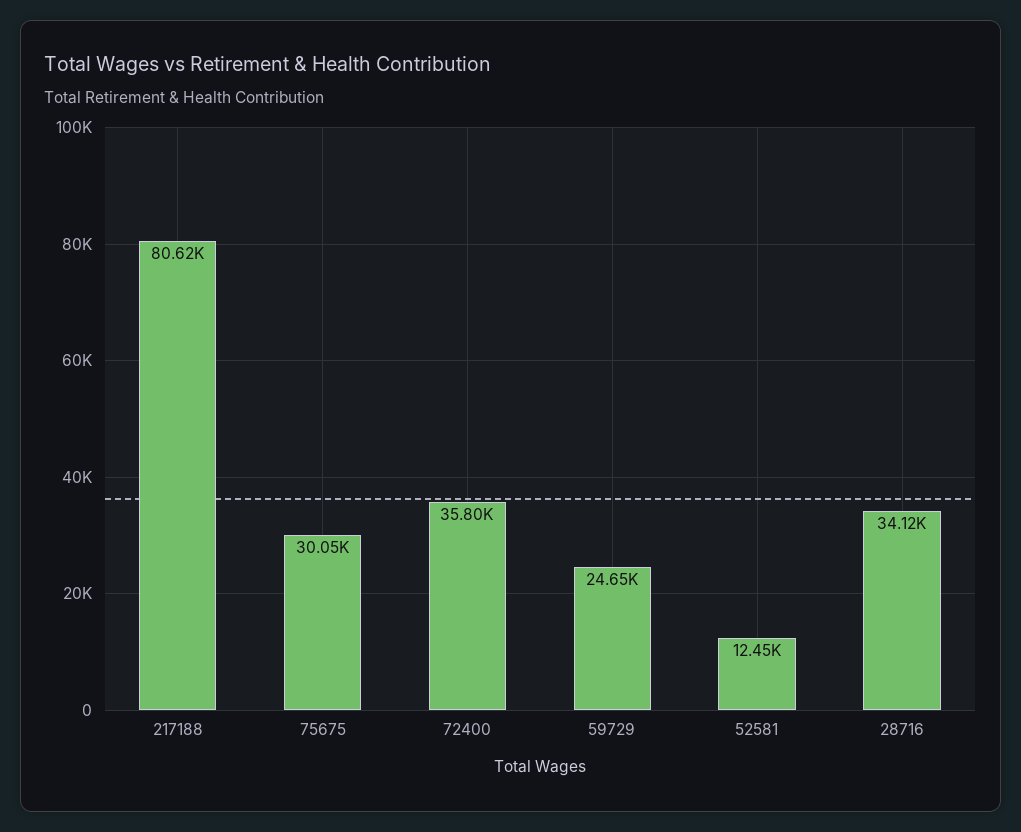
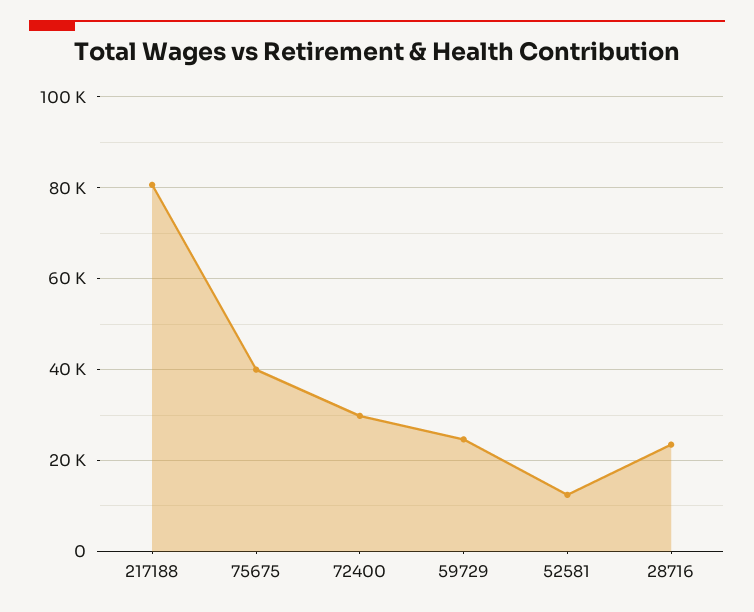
  {
    "217188": 80620,
-   "75675": 30050,
+   "75675": 40000,
-   "72400": 35800,
+   "72400": 30000,
    "59729": 24650,
    "52581": 12450,
-   "28716": 34120
+   "28716": 24000
  }

